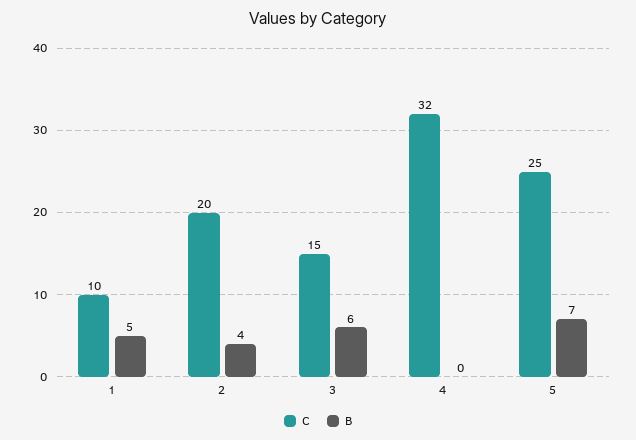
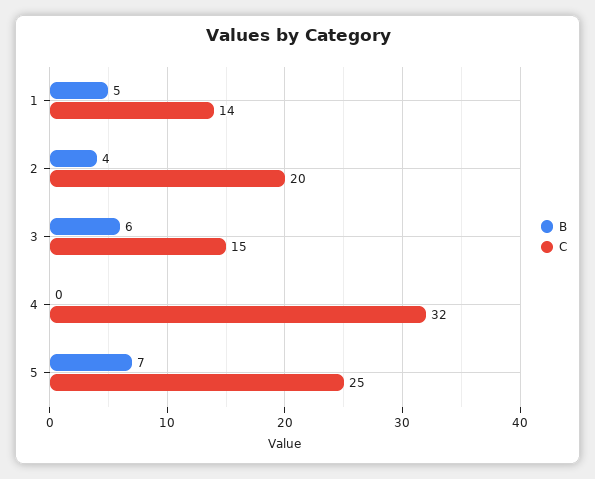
  {
    "C": {
-     "1": 10,
+     "1": 14,
      "2": 20,
      "3": 15,
      "4": 32,
      "5": 25
    },
    "B": {
      "1": 5,
      "2": 4,
      "3": 6,
      "4": 0,
      "5": 7
    }
  }

